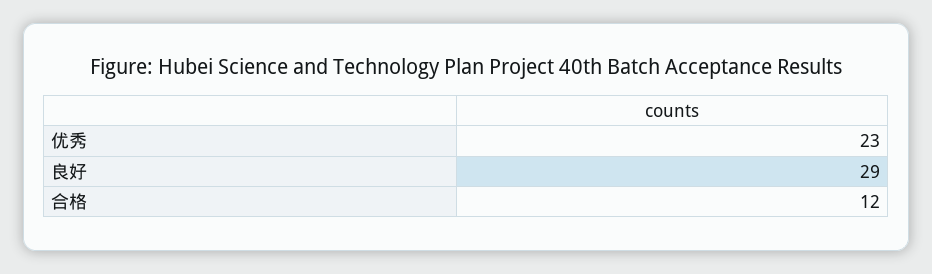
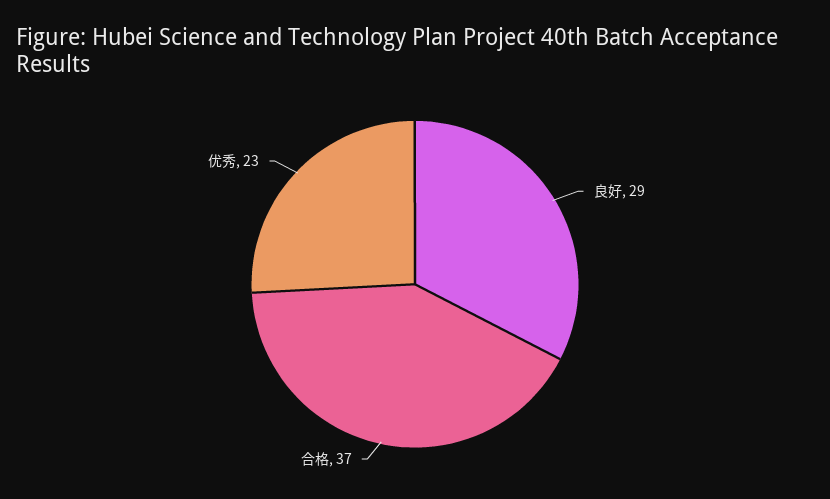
  {
    "优秀": 23,
    "良好": 29,
-   "合格": 12
+   "合格": 37
  }

